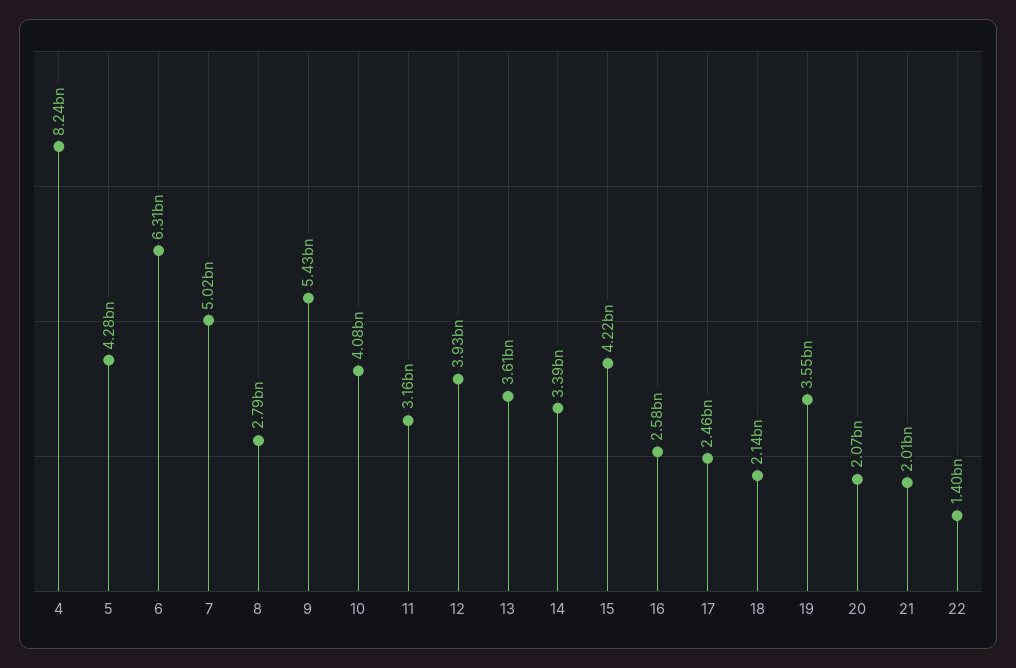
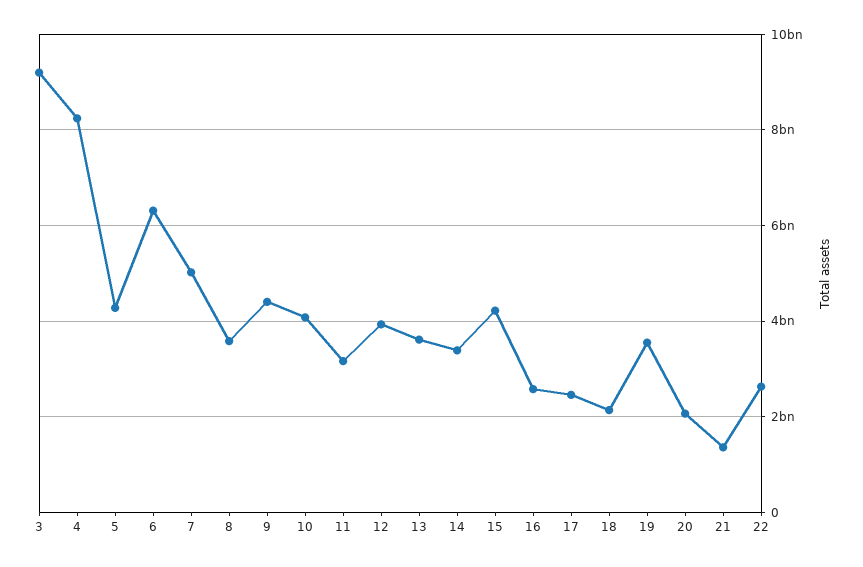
  {
    "4": 8240000000,
    "5": 4280000000,
    "6": 6310000000,
    "7": 5020000000,
-   "8": 2790000000,
+   "8": 3600000000,
-   "9": 5430000000,
+   "9": 4400000000,
    "10": 4080000000,
    "11": 3160000000,
    "12": 3930000000,
    "13": 3610000000,
    "14": 3390000000,
    "15": 4220000000,
    "16": 2580000000,
    "17": 2460000000,
    "18": 2140000000,
    "19": 3550000000,
    "20": 2070000000,
-   "21": 2010000000,
+   "21": 1400000000,
-   "22": 1400000000
+   "22": 2600000000,
+   "3": 9200000000
  }

